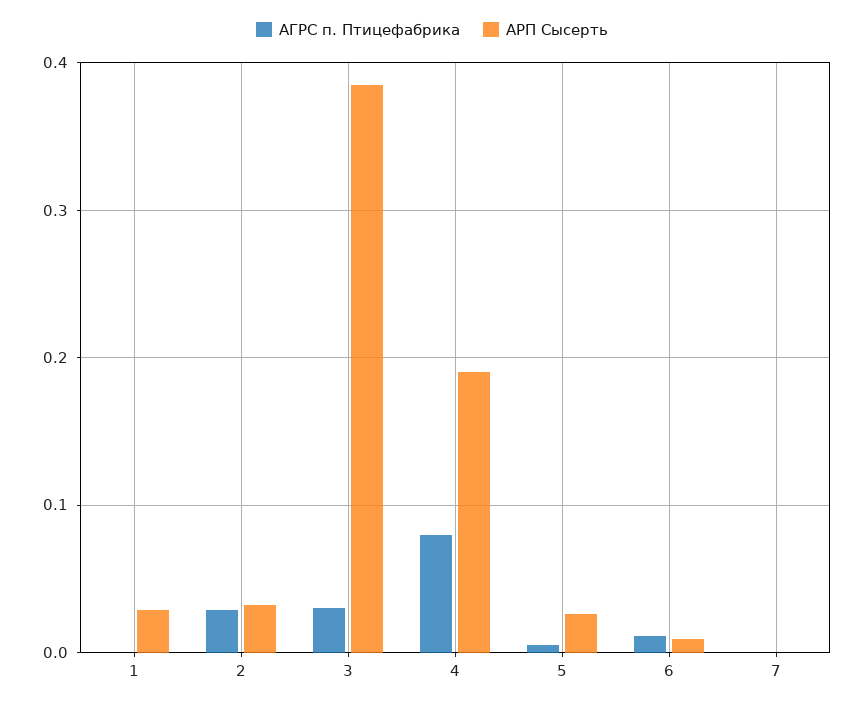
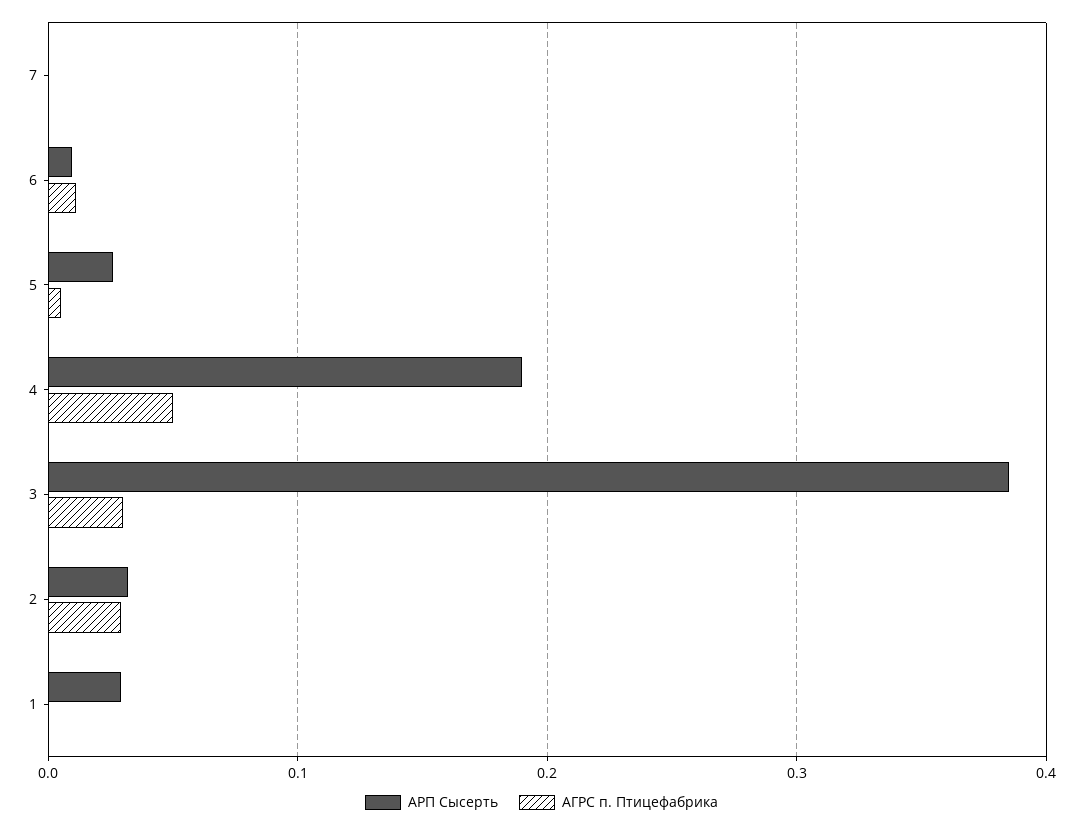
  {
    "АГРС п. Птицефабрика": {
      "1": 0,
      "2": 0.03,
      "3": 0.03,
-     "4": 0.08,
+     "4": 0.05,
      "5": 0.01,
      "6": 0.01,
      "7": 0
    },
    "АРП Сысерть": {
      "1": 0.03,
      "2": 0.03,
      "3": 0.39,
      "4": 0.19,
      "5": 0.03,
      "6": 0.01,
      "7": 0
    }
  }

